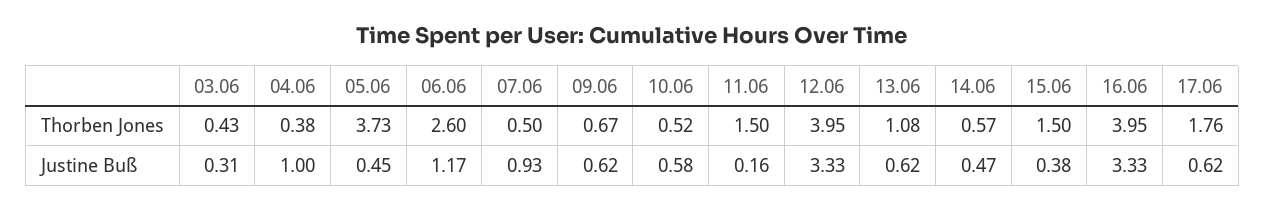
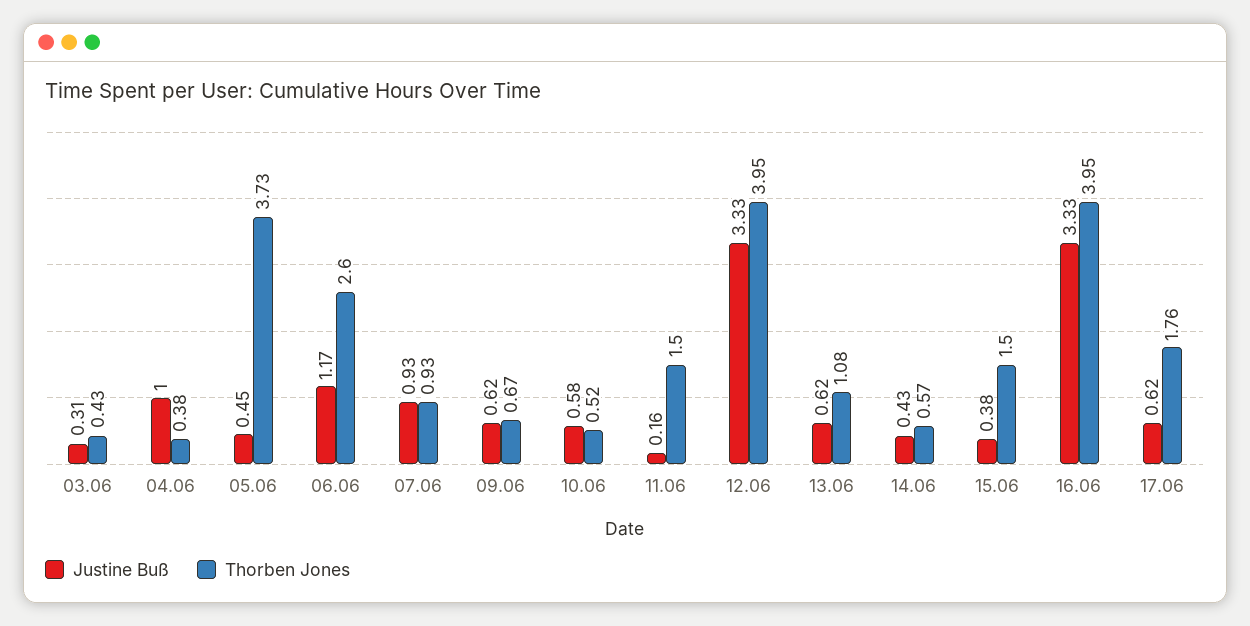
  {
    "Thorben Jones": {
      "03.06": 0.43,
      "04.06": 0.38,
      "05.06": 3.73,
      "06.06": 2.6,
-     "07.06": 0.5,
+     "07.06": 0.93,
      "09.06": 0.67,
      "10.06": 0.52,
      "11.06": 1.5,
      "12.06": 3.95,
      "13.06": 1.08,
      "14.06": 0.57,
      "15.06": 1.5,
      "16.06": 3.95,
      "17.06": 1.76
    },
    "Justine Buß": {
      "03.06": 0.31,
      "04.06": 1,
      "05.06": 0.45,
      "06.06": 1.17,
      "07.06": 0.93,
      "09.06": 0.62,
      "10.06": 0.58,
      "11.06": 0.16,
      "12.06": 3.33,
      "13.06": 0.62,
-     "14.06": 0.47,
+     "14.06": 0.43,
      "15.06": 0.38,
      "16.06": 3.33,
      "17.06": 0.62
    }
  }

